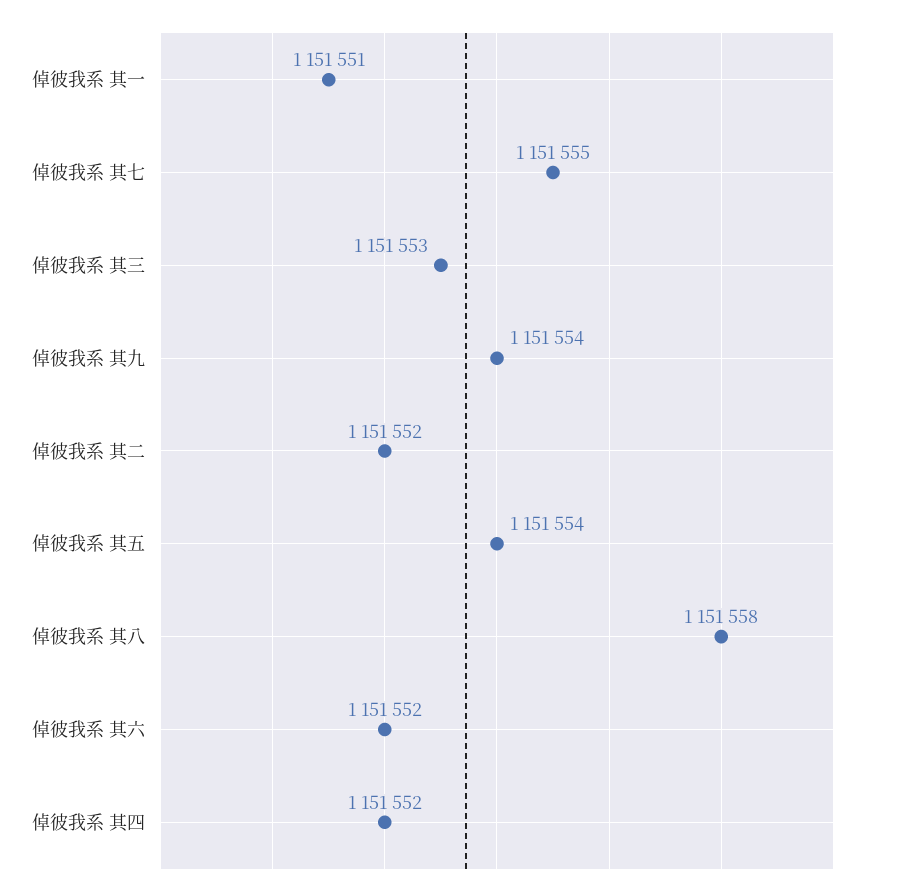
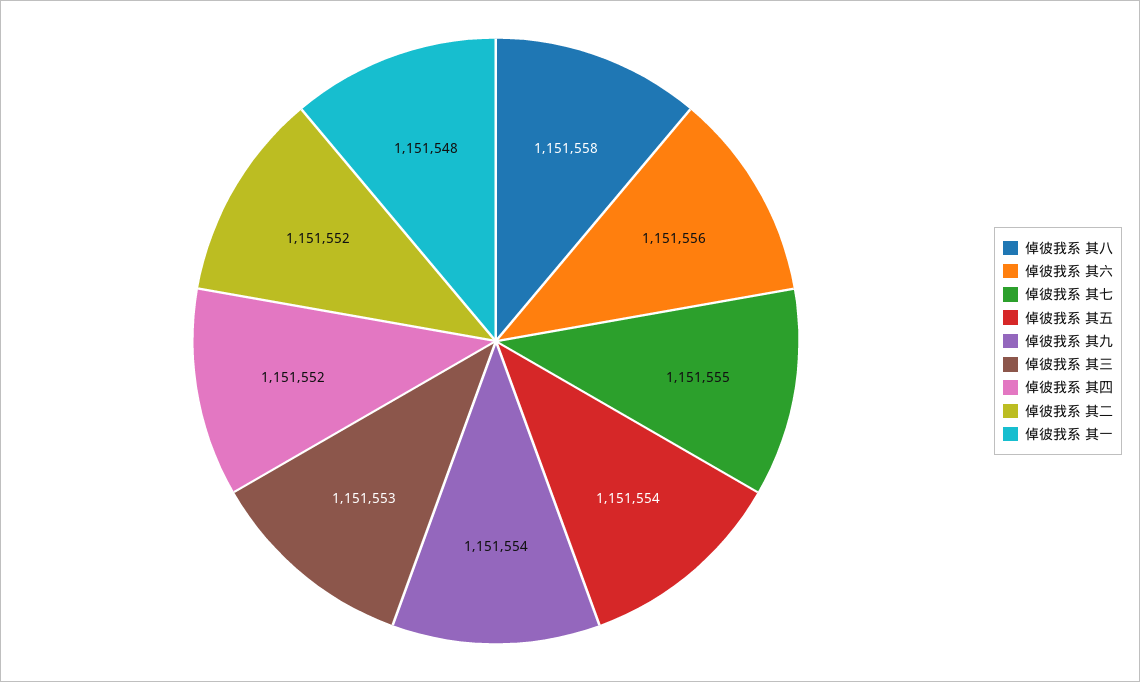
  {
-   "倬彼我系 其一": 1151551,
+   "倬彼我系 其一": 1151548,
    "倬彼我系 其七": 1151555,
    "倬彼我系 其三": 1151553,
    "倬彼我系 其九": 1151554,
    "倬彼我系 其二": 1151552,
    "倬彼我系 其五": 1151554,
    "倬彼我系 其八": 1151558,
-   "倬彼我系 其六": 1151552,
+   "倬彼我系 其六": 1151556,
    "倬彼我系 其四": 1151552
  }

